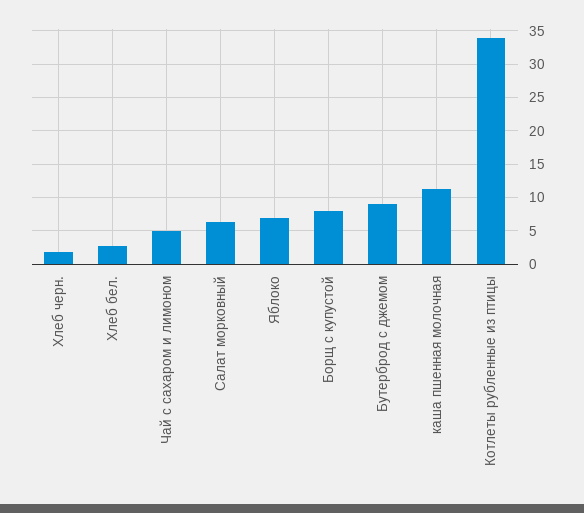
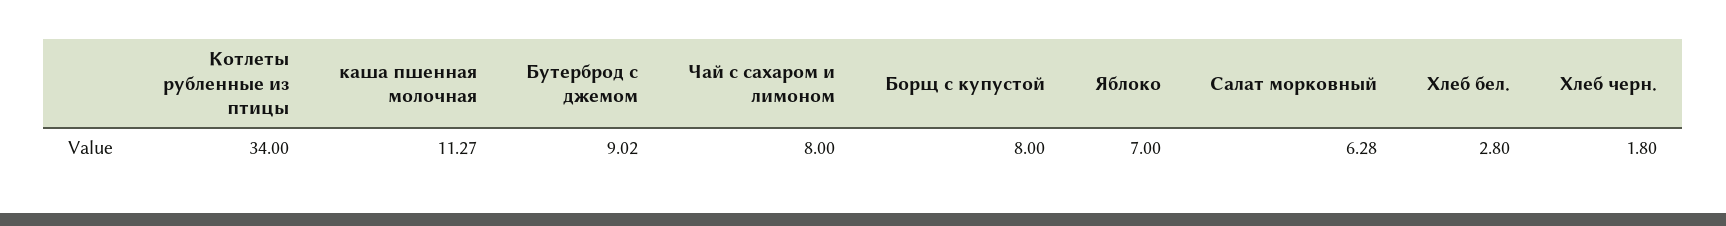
  {
    "Хлеб черн.": 1.8,
    "Хлеб бел.": 2.8,
-   "Чай с сахаром и лимоном": 5,
+   "Чай с сахаром и лимоном": 8,
    "Салат морковный": 6.28,
    "Яблоко": 7,
    "Борщ с купустой": 8,
    "Бутерброд с джемом": 9.02,
    "каша пшенная молочная": 11.27,
    "Котлеты рубленные из птицы": 34
  }

